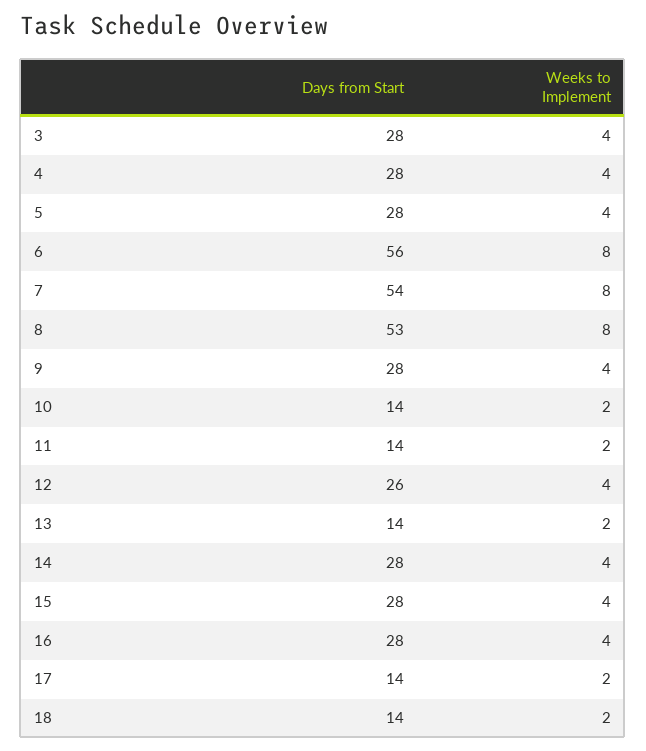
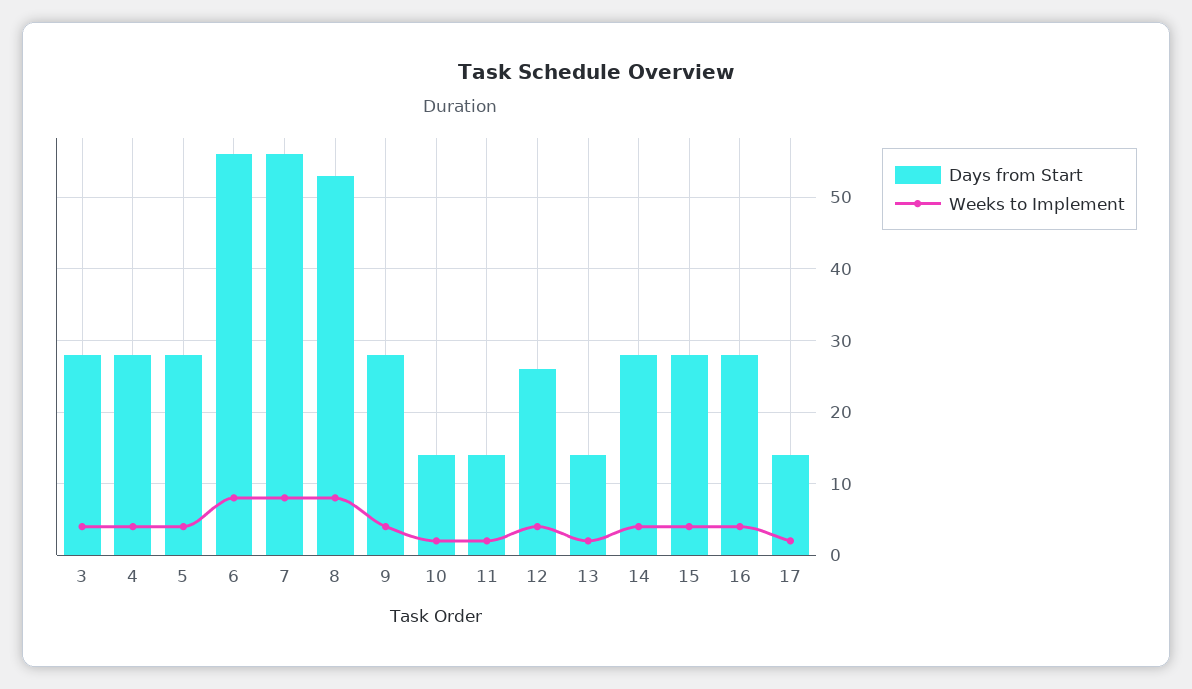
  {
    "Days from Start": {
      "3": 28,
      "4": 28,
      "5": 28,
      "6": 56,
-     "7": 54,
+     "7": 56,
      "8": 53,
      "9": 28,
      "10": 14,
      "11": 14,
      "12": 26,
      "13": 14,
      "14": 28,
      "15": 28,
      "16": 28,
-     "17": 14,
+     "17": 14
-     "18": 14
    },
    "Weeks to Implement": {
      "3": 4,
      "4": 4,
      "5": 4,
      "6": 8,
      "7": 8,
      "8": 8,
      "9": 4,
      "10": 2,
      "11": 2,
      "12": 4,
      "13": 2,
      "14": 4,
      "15": 4,
      "16": 4,
-     "17": 2,
+     "17": 2
-     "18": 2
    }
  }

